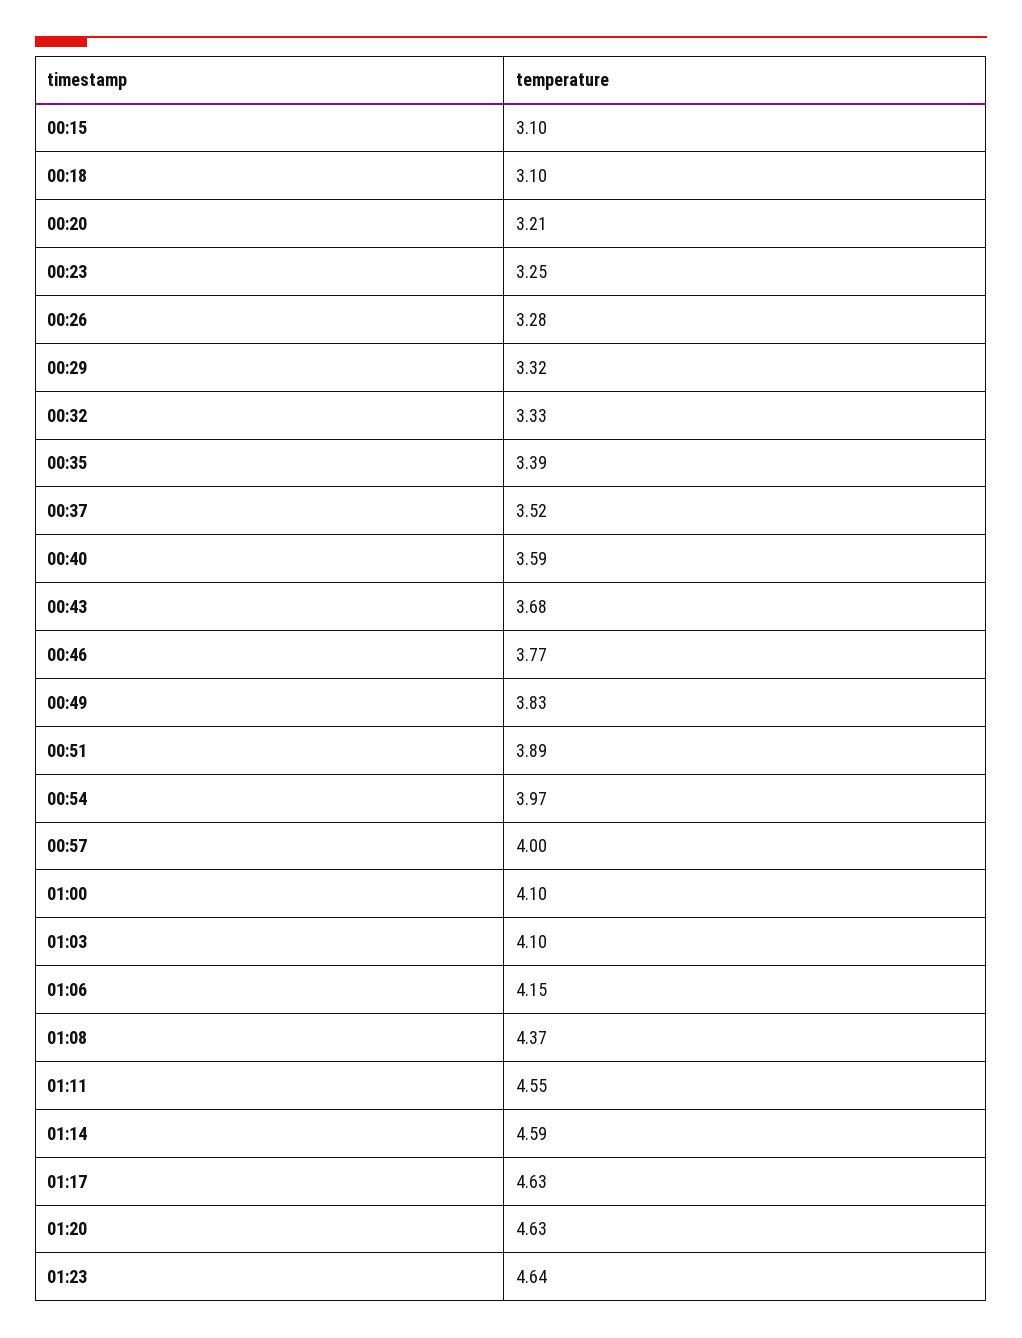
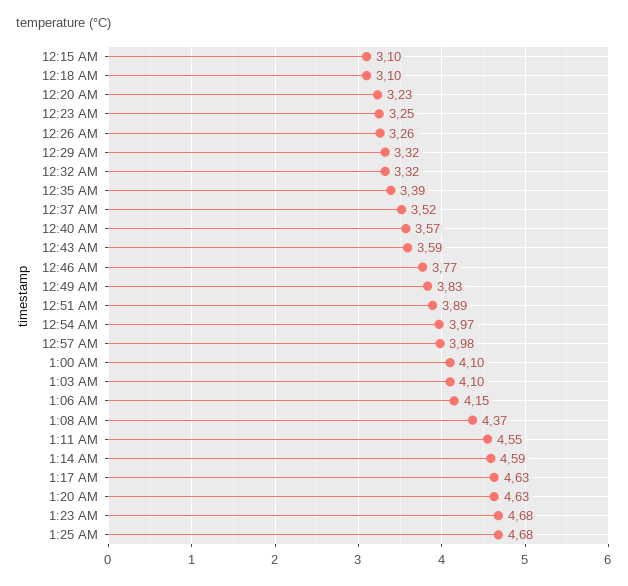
  {
    "00:15": 3.1,
    "00:18": 3.1,
-   "00:20": 3.21,
+   "00:20": 3.23,
    "00:23": 3.25,
-   "00:26": 3.28,
+   "00:26": 3.26,
    "00:29": 3.32,
-   "00:32": 3.33,
+   "00:32": 3.32,
    "00:35": 3.39,
    "00:37": 3.52,
-   "00:40": 3.59,
+   "00:40": 3.57,
-   "00:43": 3.68,
+   "00:43": 3.59,
    "00:46": 3.77,
    "00:49": 3.83,
    "00:51": 3.89,
    "00:54": 3.97,
-   "00:57": 4,
+   "00:57": 3.98,
    "01:00": 4.1,
    "01:03": 4.1,
    "01:06": 4.15,
    "01:08": 4.37,
    "01:11": 4.55,
    "01:14": 4.59,
    "01:17": 4.63,
    "01:20": 4.63,
-   "01:23": 4.64
+   "01:23": 4.68,
+   "1:25 AM": 4.68
  }

